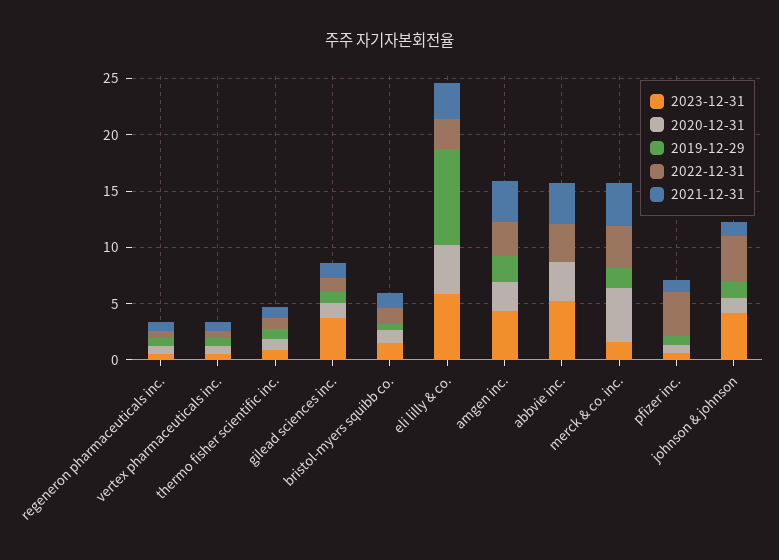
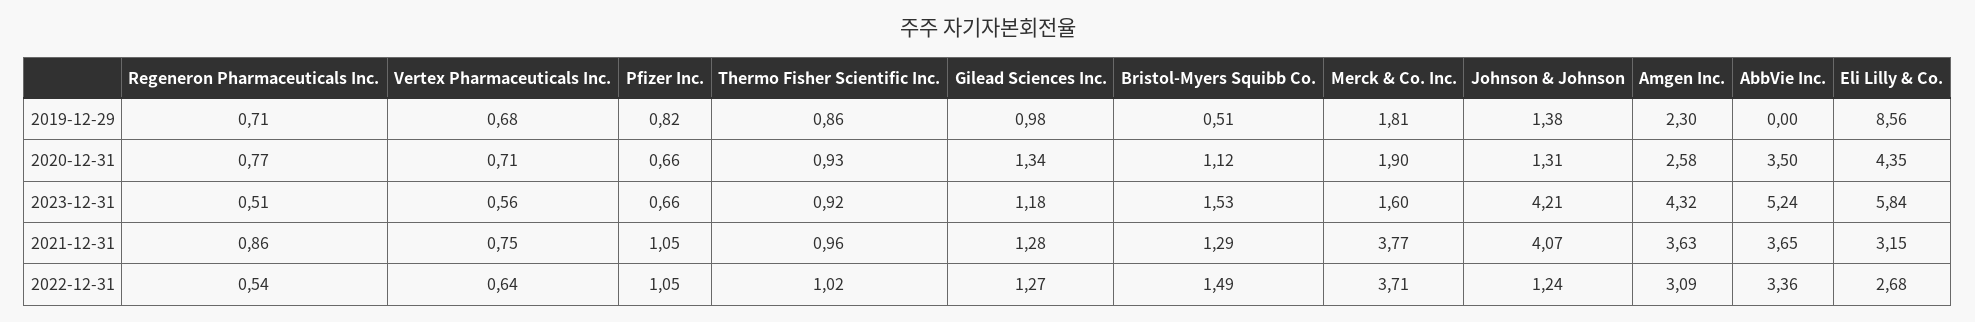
  {
    "2023-12-31": {
      "regeneron pharmaceuticals inc.": 0.51,
      "vertex pharmaceuticals inc.": 0.56,
      "thermo fisher scientific inc.": 0.92,
-     "gilead sciences inc.": 4,
+     "gilead sciences inc.": 1.18,
      "bristol-myers squibb co.": 1.53,
      "eli lilly & co.": 5.84,
      "amgen inc.": 4.32,
      "abbvie inc.": 5.24,
      "merck & co. inc.": 1.6,
      "pfizer inc.": 0.66,
      "johnson & johnson": 4.21
    },
    "2020-12-31": {
      "regeneron pharmaceuticals inc.": 0.77,
      "vertex pharmaceuticals inc.": 0.71,
      "thermo fisher scientific inc.": 0.93,
      "gilead sciences inc.": 1.34,
      "bristol-myers squibb co.": 1.12,
      "eli lilly & co.": 4.35,
      "amgen inc.": 2.58,
      "abbvie inc.": 3.5,
-     "merck & co. inc.": 5,
+     "merck & co. inc.": 1.9,
      "pfizer inc.": 0.66,
      "johnson & johnson": 1.31
    },
    "2019-12-29": {
      "regeneron pharmaceuticals inc.": 0.71,
      "vertex pharmaceuticals inc.": 0.68,
      "thermo fisher scientific inc.": 0.86,
      "gilead sciences inc.": 0.98,
      "bristol-myers squibb co.": 0.51,
      "eli lilly & co.": 8.56,
      "amgen inc.": 2.3,
      "abbvie inc.": 0,
      "merck & co. inc.": 1.81,
      "pfizer inc.": 0.82,
      "johnson & johnson": 1.38
    },
    "2022-12-31": {
      "regeneron pharmaceuticals inc.": 0.54,
      "vertex pharmaceuticals inc.": 0.64,
      "thermo fisher scientific inc.": 1.02,
      "gilead sciences inc.": 1.27,
      "bristol-myers squibb co.": 1.49,
      "eli lilly & co.": 2.68,
      "amgen inc.": 3.09,
      "abbvie inc.": 3.36,
      "merck & co. inc.": 3.71,
-     "pfizer inc.": 4,
+     "pfizer inc.": 1.05,
-     "johnson & johnson": 4
+     "johnson & johnson": 1.24
    },
    "2021-12-31": {
      "regeneron pharmaceuticals inc.": 0.86,
      "vertex pharmaceuticals inc.": 0.75,
      "thermo fisher scientific inc.": 0.96,
      "gilead sciences inc.": 1.28,
      "bristol-myers squibb co.": 1.29,
      "eli lilly & co.": 3.15,
      "amgen inc.": 3.63,
      "abbvie inc.": 3.65,
      "merck & co. inc.": 3.77,
      "pfizer inc.": 1.05,
-     "johnson & johnson": 1
+     "johnson & johnson": 4.07
    }
  }

